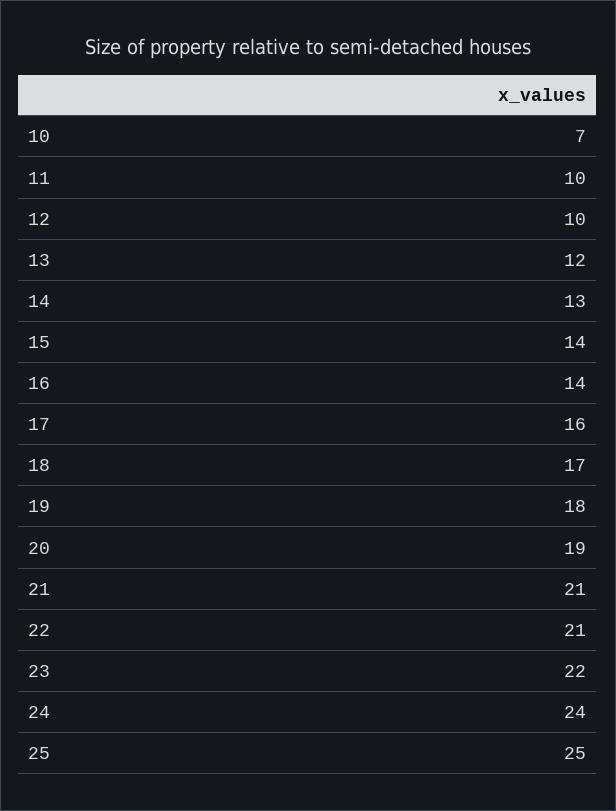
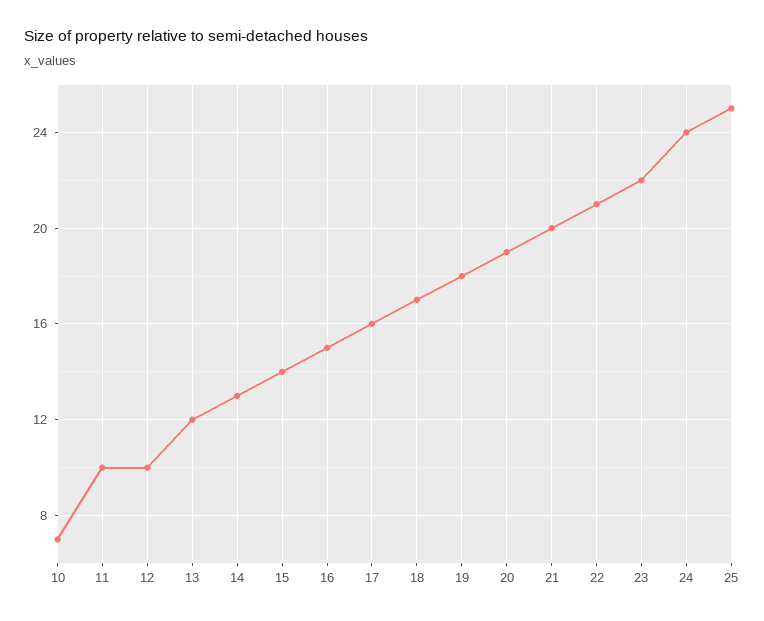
  {
    "10": 7,
    "11": 10,
    "12": 10,
    "13": 12,
    "14": 13,
    "15": 14,
-   "16": 14,
+   "16": 15,
    "17": 16,
    "18": 17,
    "19": 18,
    "20": 19,
-   "21": 21,
+   "21": 20,
    "22": 21,
    "23": 22,
    "24": 24,
    "25": 25
  }

